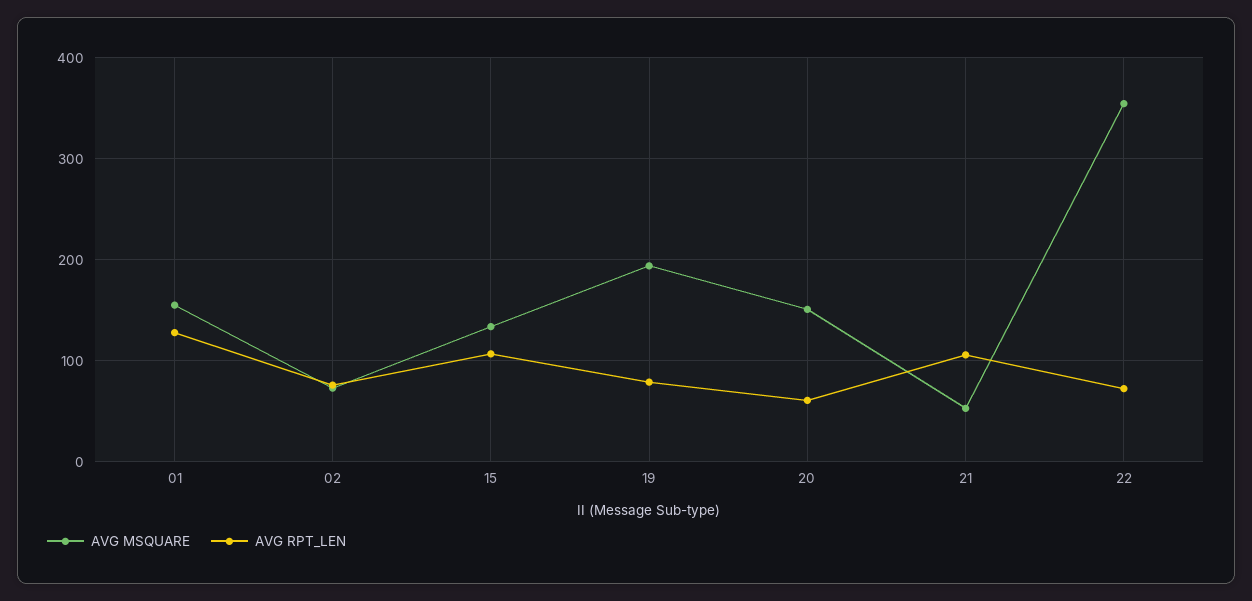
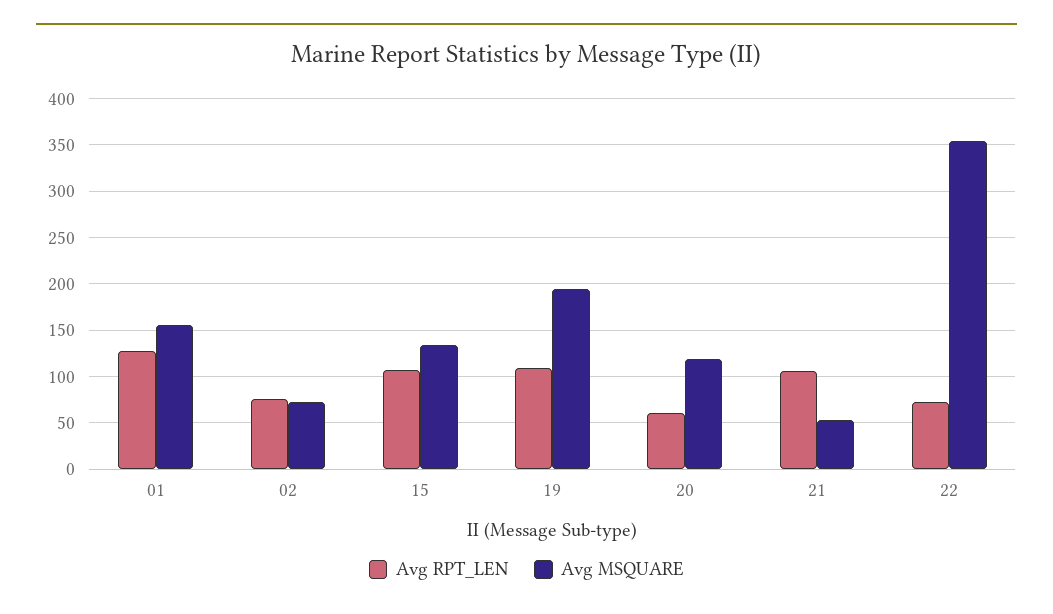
  {
    "AVG MSQUARE": {
      "01": 160,
      "02": 70,
      "15": 130,
      "19": 190,
-     "20": 150,
+     "20": 120,
      "21": 50,
      "22": 350
    },
    "AVG RPT_LEN": {
      "01": 130,
      "02": 80,
      "15": 110,
-     "19": 80,
+     "19": 110,
      "20": 60,
      "21": 110,
      "22": 70
    }
  }

